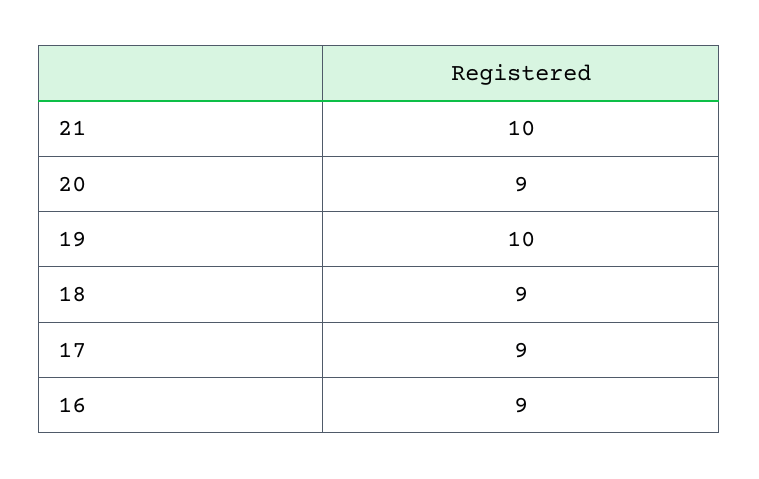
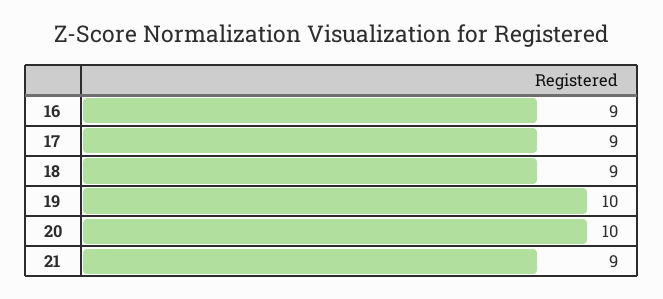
  {
-   "21": 10,
+   "21": 9,
-   "20": 9,
+   "20": 10,
    "19": 10,
    "18": 9,
    "17": 9,
    "16": 9
  }

